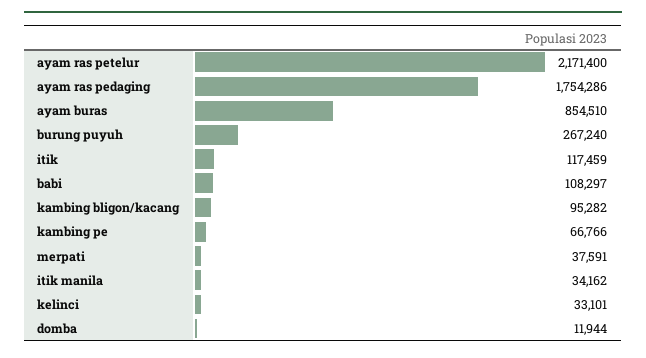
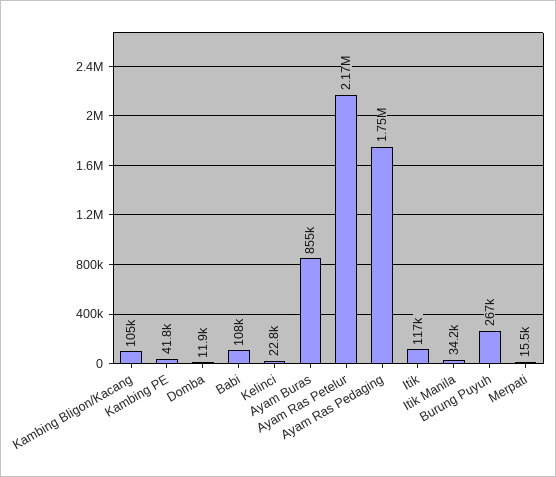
  {
    "ayam ras petelur": 2171400,
    "ayam ras pedaging": 1754286,
    "ayam buras": 854510,
    "burung puyuh": 267240,
    "itik": 117459,
    "babi": 108297,
-   "kambing bligon/kacang": 95282,
+   "kambing bligon/kacang": 105000,
-   "kambing pe": 66766,
+   "kambing pe": 41800,
-   "merpati": 37591,
+   "merpati": 15500,
    "itik manila": 34162,
-   "kelinci": 33101,
+   "kelinci": 22800,
    "domba": 11944
  }

